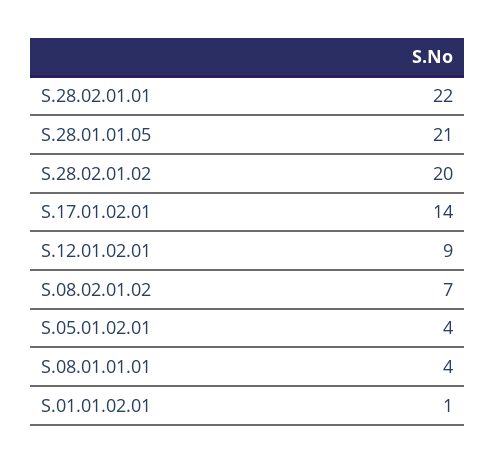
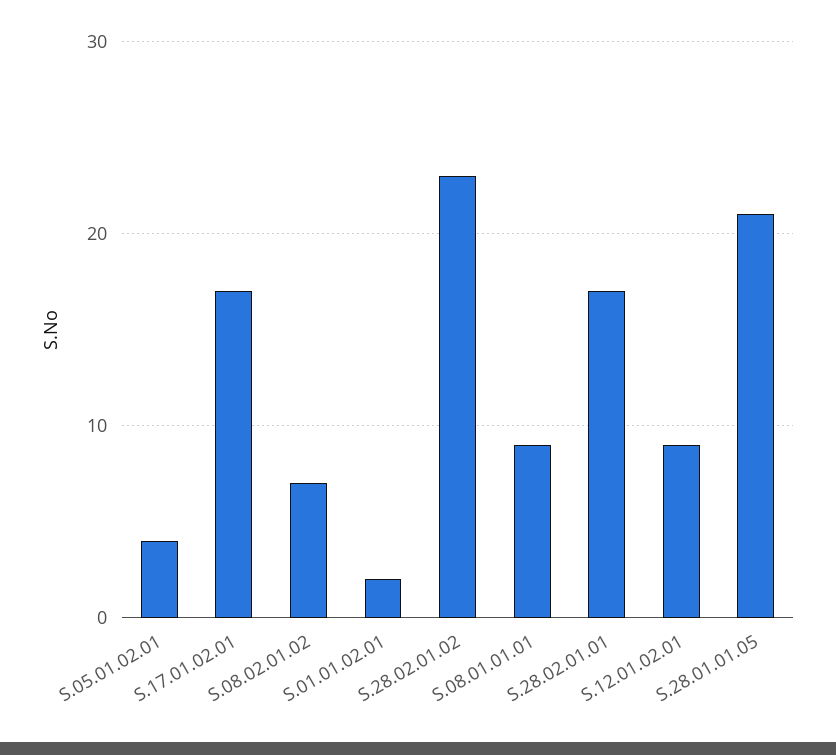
  {
-   "S.28.02.01.01": 22,
+   "S.28.02.01.01": 17,
    "S.28.01.01.05": 21,
-   "S.28.02.01.02": 20,
+   "S.28.02.01.02": 23,
-   "S.17.01.02.01": 14,
+   "S.17.01.02.01": 17,
    "S.12.01.02.01": 9,
    "S.08.02.01.02": 7,
    "S.05.01.02.01": 4,
-   "S.08.01.01.01": 4,
+   "S.08.01.01.01": 9,
-   "S.01.01.02.01": 1
+   "S.01.01.02.01": 2
  }

